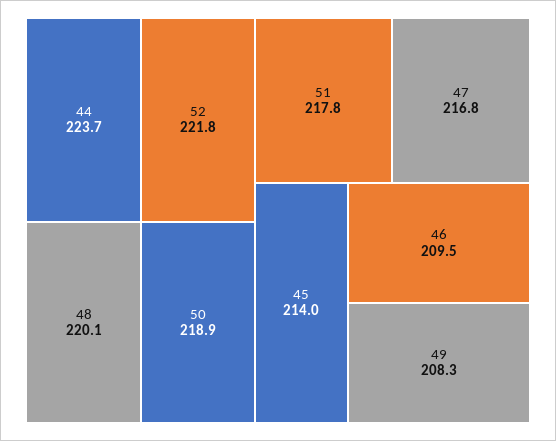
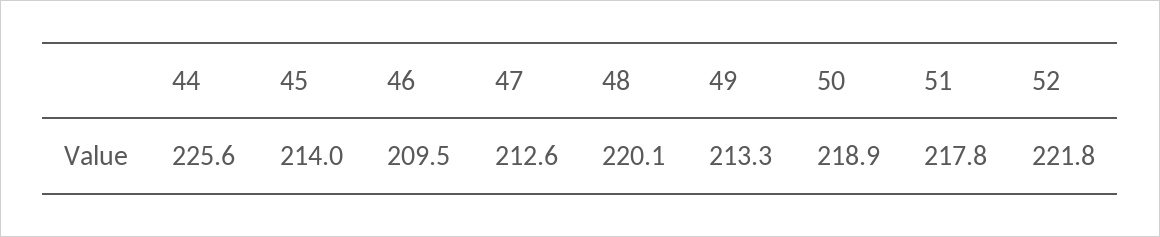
  {
-   "44": 223.7,
+   "44": 225.6,
    "52": 221.8,
    "48": 220.1,
    "50": 218.9,
    "51": 217.8,
-   "47": 216.8,
+   "47": 212.6,
    "45": 214,
    "46": 209.5,
-   "49": 208.3
+   "49": 213.3
  }

